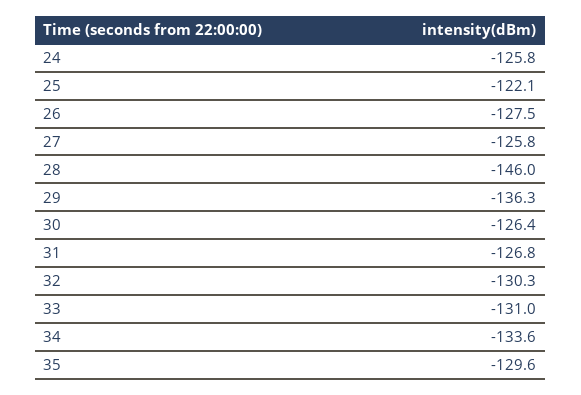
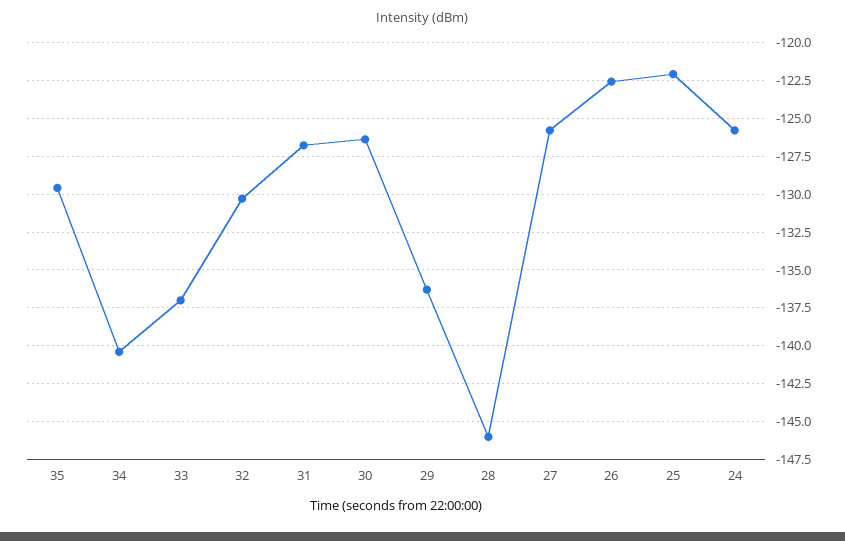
  {
    "24": -125.8,
    "25": -122.1,
-   "26": -127.5,
+   "26": -122.5,
    "27": -125.8,
    "28": -146,
    "29": -136.3,
    "30": -126.4,
    "31": -126.8,
    "32": -130.3,
-   "33": -131,
+   "33": -137,
-   "34": -133.6,
+   "34": -140.5,
    "35": -129.6
  }

